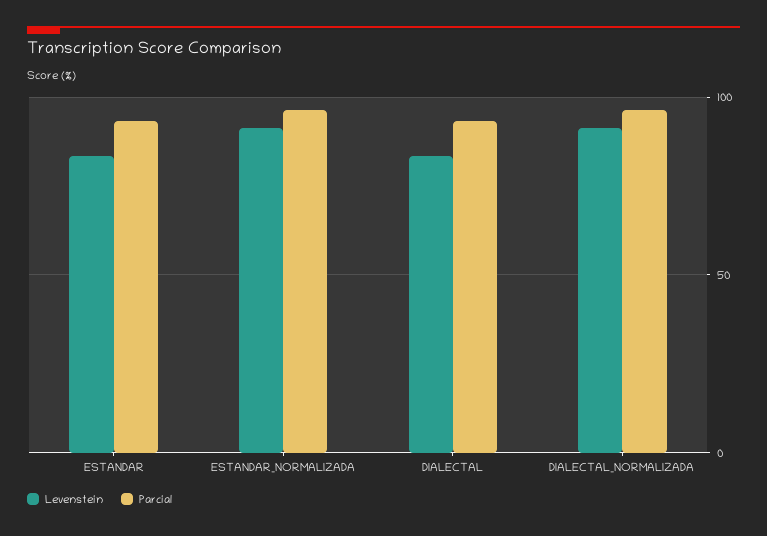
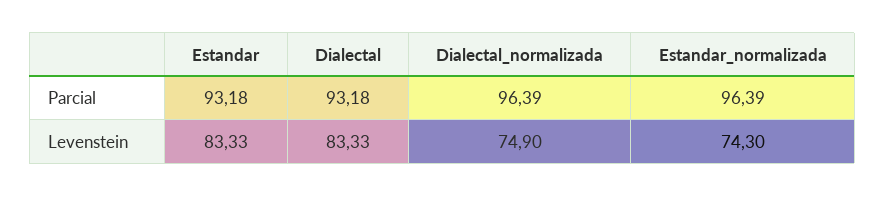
  {
    "Levenstein": {
      "ESTANDAR": 83.33,
-     "ESTANDAR_NORMALIZADA": 90,
+     "ESTANDAR_NORMALIZADA": 74.3,
      "DIALECTAL": 83.33,
-     "DIALECTAL_NORMALIZADA": 90
+     "DIALECTAL_NORMALIZADA": 74.9
    },
    "Parcial": {
      "ESTANDAR": 93.18,
      "ESTANDAR_NORMALIZADA": 96.39,
      "DIALECTAL": 93.18,
      "DIALECTAL_NORMALIZADA": 96.39
    }
  }

